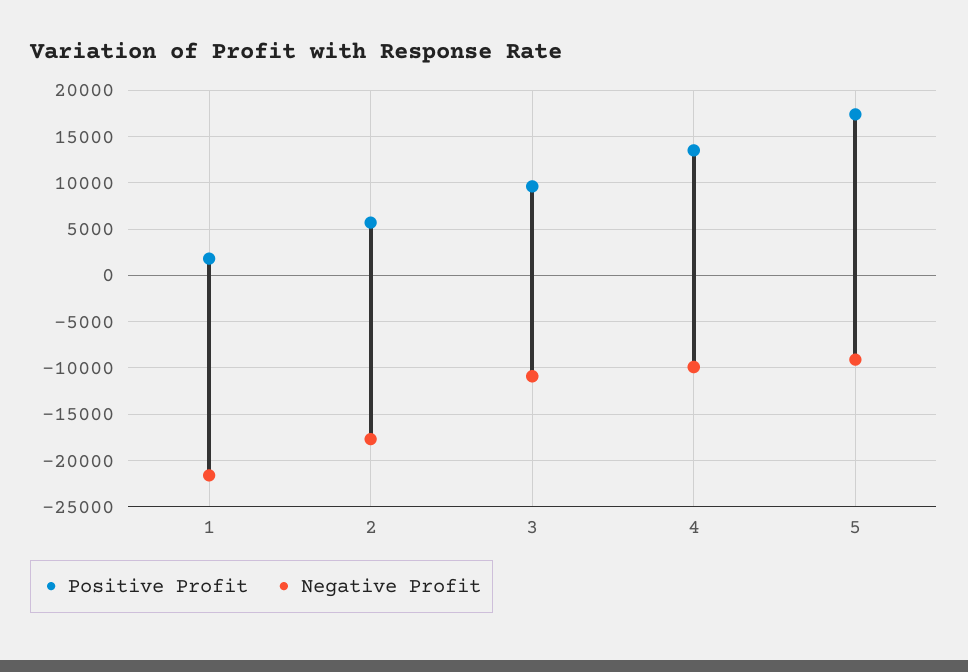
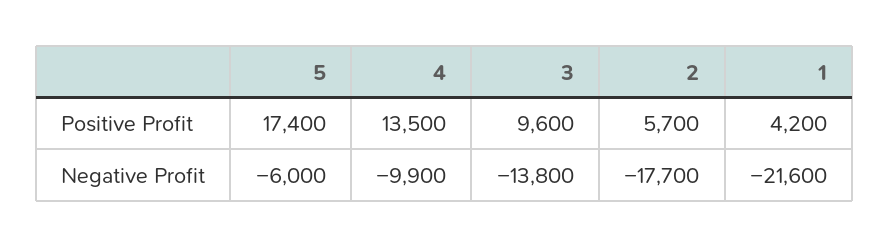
  {
    "Positive Profit": {
-     "1": 2000,
+     "1": 4200,
      "2": 5700,
      "3": 9600,
      "4": 13500,
      "5": 17400
    },
    "Negative Profit": {
      "1": -21600,
      "2": -17700,
-     "3": -11000,
+     "3": -13800,
      "4": -9900,
-     "5": -9000
+     "5": -6000
    }
  }

